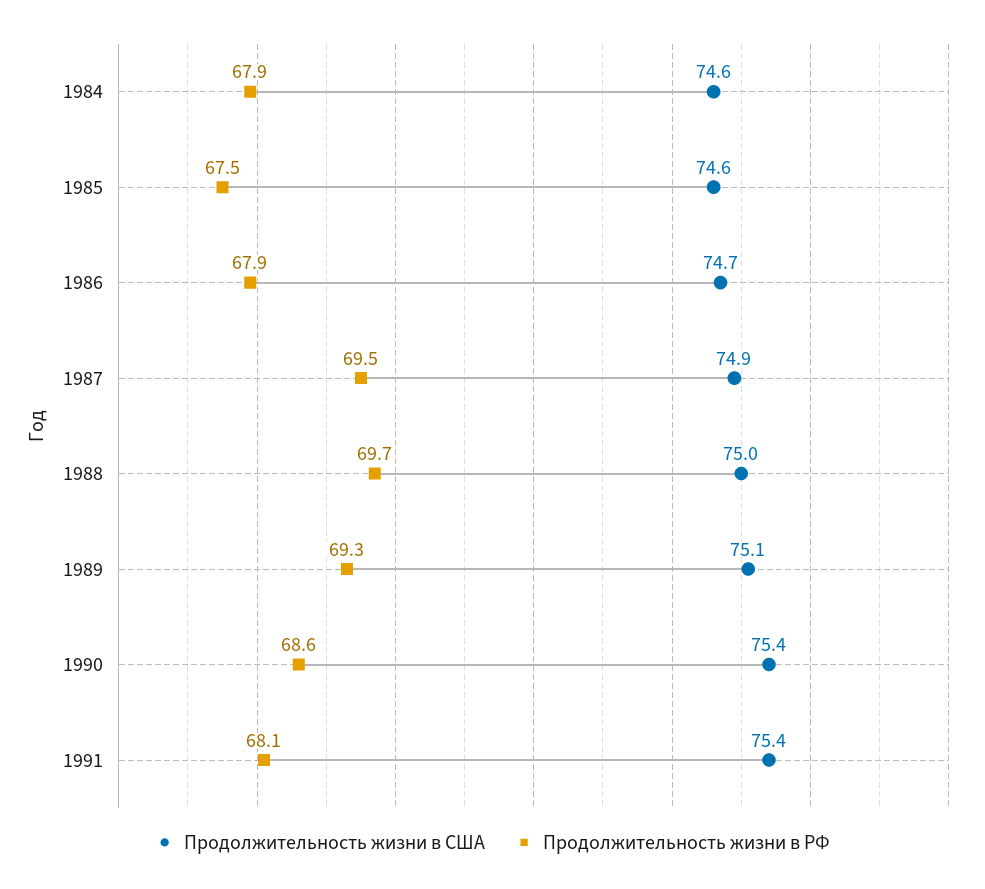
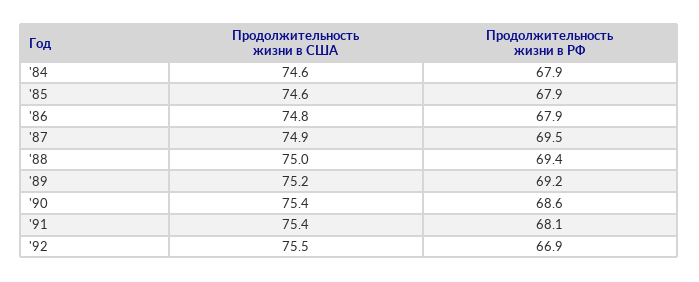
  {
    "Продолжительность жизни в США": {
      "1984": 74.6,
      "1985": 74.6,
-     "1986": 74.7,
+     "1986": 74.8,
      "1987": 74.9,
      "1988": 75,
-     "1989": 75.1,
+     "1989": 75.2,
      "1990": 75.4,
-     "1991": 75.4
+     "1991": 75.4,
+     "'92": 75.5
    },
    "Продолжительность жизни в РФ": {
      "1984": 67.9,
-     "1985": 67.5,
+     "1985": 67.9,
      "1986": 67.9,
      "1987": 69.5,
-     "1988": 69.7,
+     "1988": 69.4,
-     "1989": 69.3,
+     "1989": 69.2,
      "1990": 68.6,
-     "1991": 68.1
+     "1991": 68.1,
+     "'92": 66.9
    }
  }

